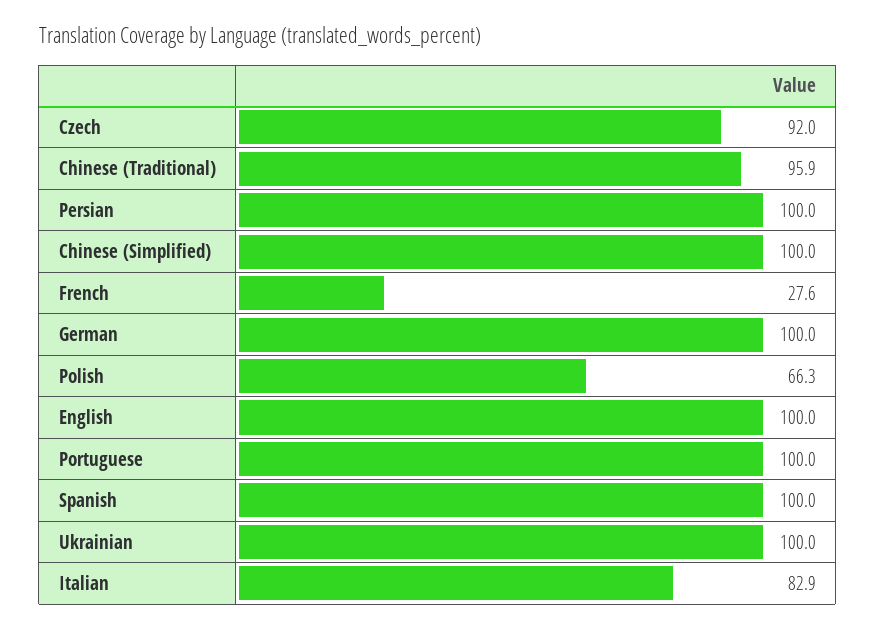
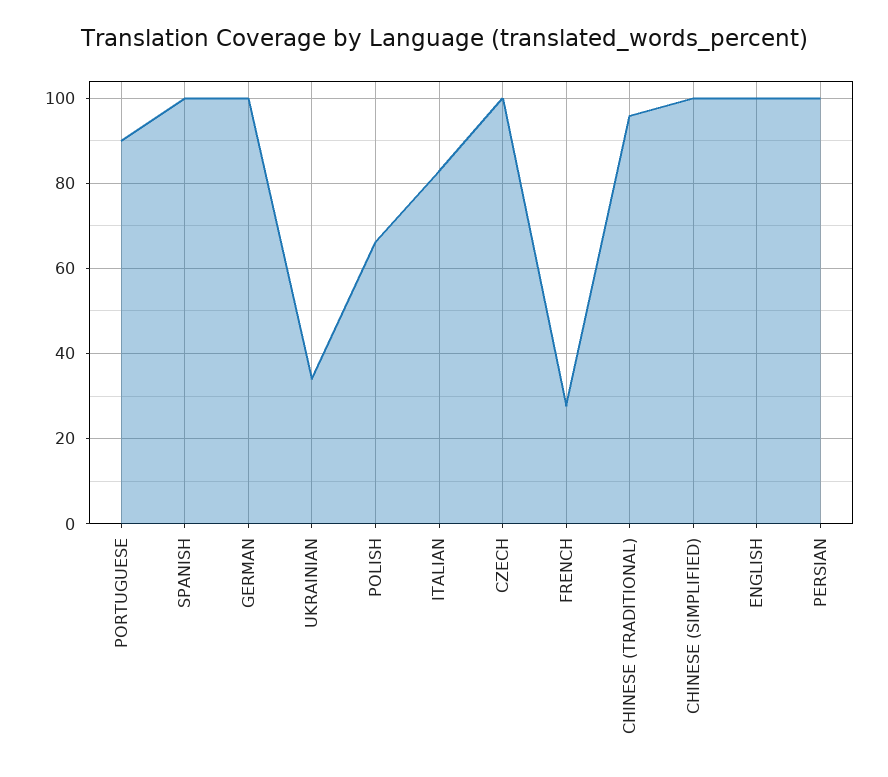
  {
-   "Czech": 92,
+   "Czech": 100,
    "Chinese (Traditional)": 95.9,
    "Persian": 100,
    "Chinese (Simplified)": 100,
    "French": 27.6,
    "German": 100,
    "Polish": 66.3,
    "English": 100,
-   "Portuguese": 100,
+   "Portuguese": 90,
    "Spanish": 100,
-   "Ukrainian": 100,
+   "Ukrainian": 34,
    "Italian": 82.9
  }

